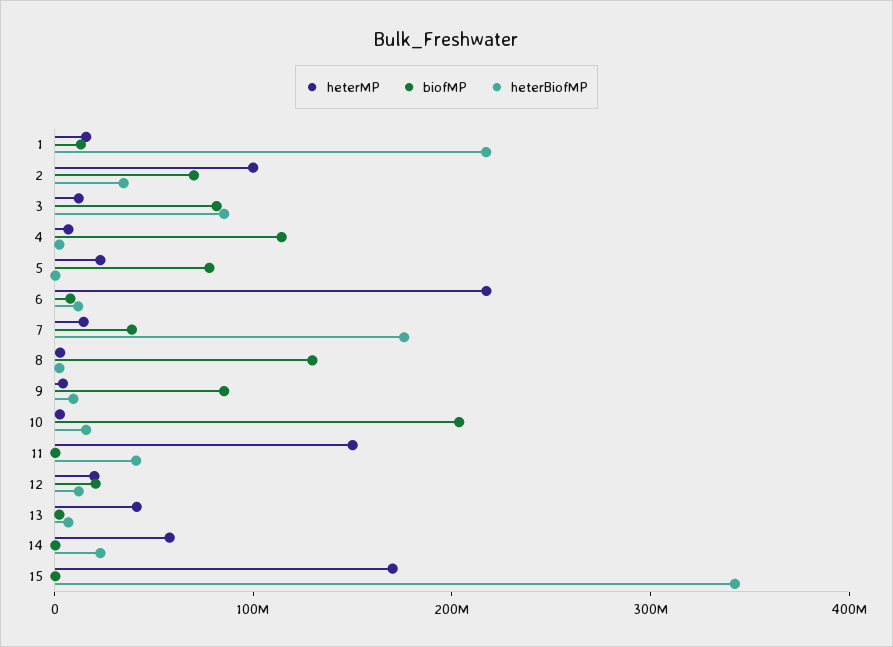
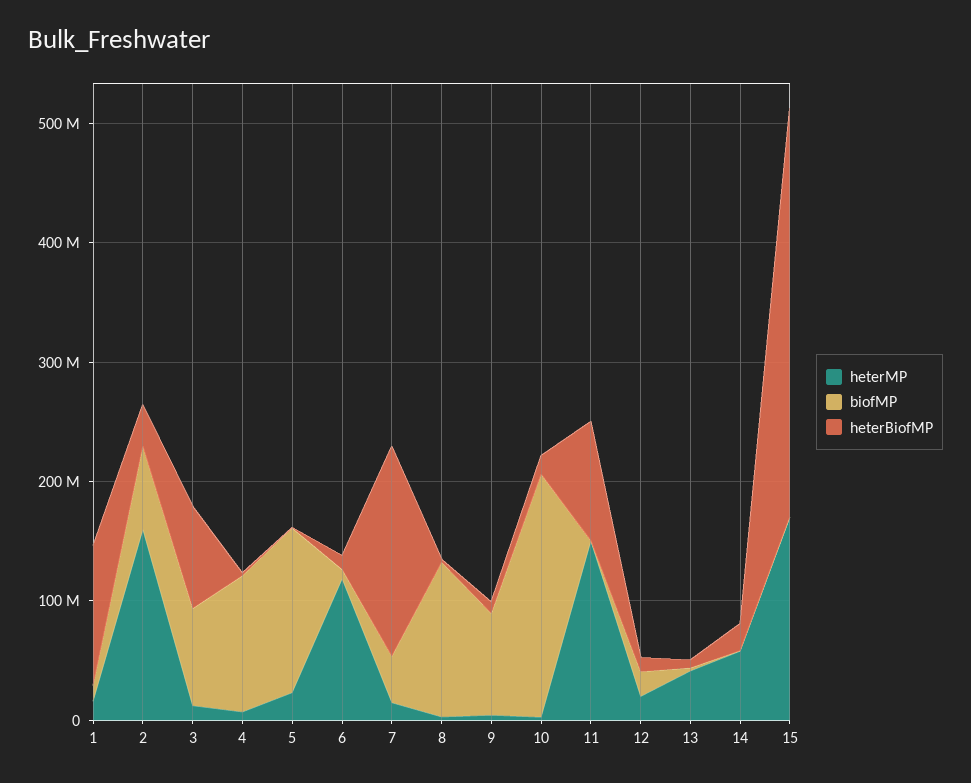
  {
    "heterMP": {
      "1": 20000000,
-     "2": 100000000,
+     "2": 160000000,
      "3": 20000000,
      "4": 0,
      "5": 20000000,
-     "6": 220000000,
+     "6": 120000000,
      "7": 20000000,
      "8": 0,
      "9": 0,
      "10": 0,
      "11": 160000000,
      "12": 20000000,
      "13": 40000000,
      "14": 60000000,
      "15": 180000000
    },
    "biofMP": {
      "1": 20000000,
      "2": 80000000,
      "3": 80000000,
      "4": 120000000,
-     "5": 80000000,
+     "5": 140000000,
      "6": 0,
      "7": 40000000,
      "8": 120000000,
      "9": 80000000,
      "10": 200000000,
      "11": 0,
      "12": 20000000,
      "13": 0,
      "14": 0,
      "15": 0
    },
    "heterBiofMP": {
-     "1": 220000000,
+     "1": 120000000,
      "2": 40000000,
      "3": 80000000,
      "4": 0,
      "5": 0,
      "6": 20000000,
      "7": 180000000,
      "8": 0,
      "9": 0,
      "10": 20000000,
-     "11": 40000000,
+     "11": 100000000,
      "12": 20000000,
      "13": 0,
      "14": 20000000,
      "15": 340000000
    }
  }

